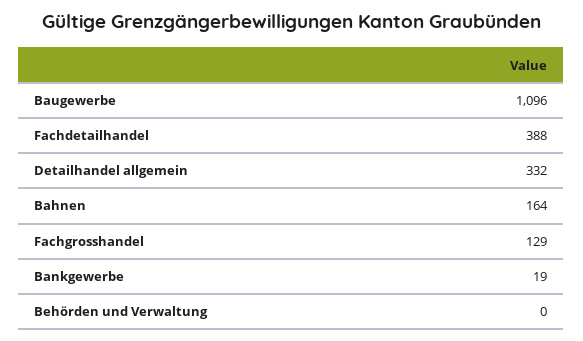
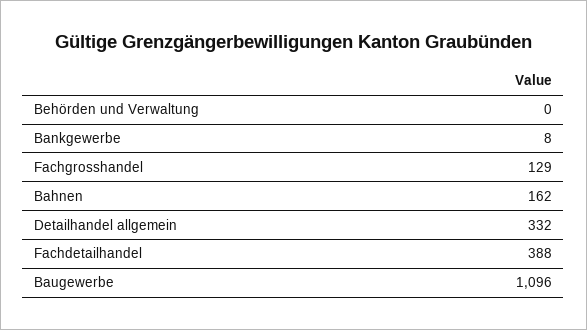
  {
    "Baugewerbe": 1096,
    "Fachdetailhandel": 388,
    "Detailhandel allgemein": 332,
-   "Bahnen": 164,
+   "Bahnen": 162,
    "Fachgrosshandel": 129,
-   "Bankgewerbe": 19,
+   "Bankgewerbe": 8,
    "Behörden und Verwaltung": 0
  }

